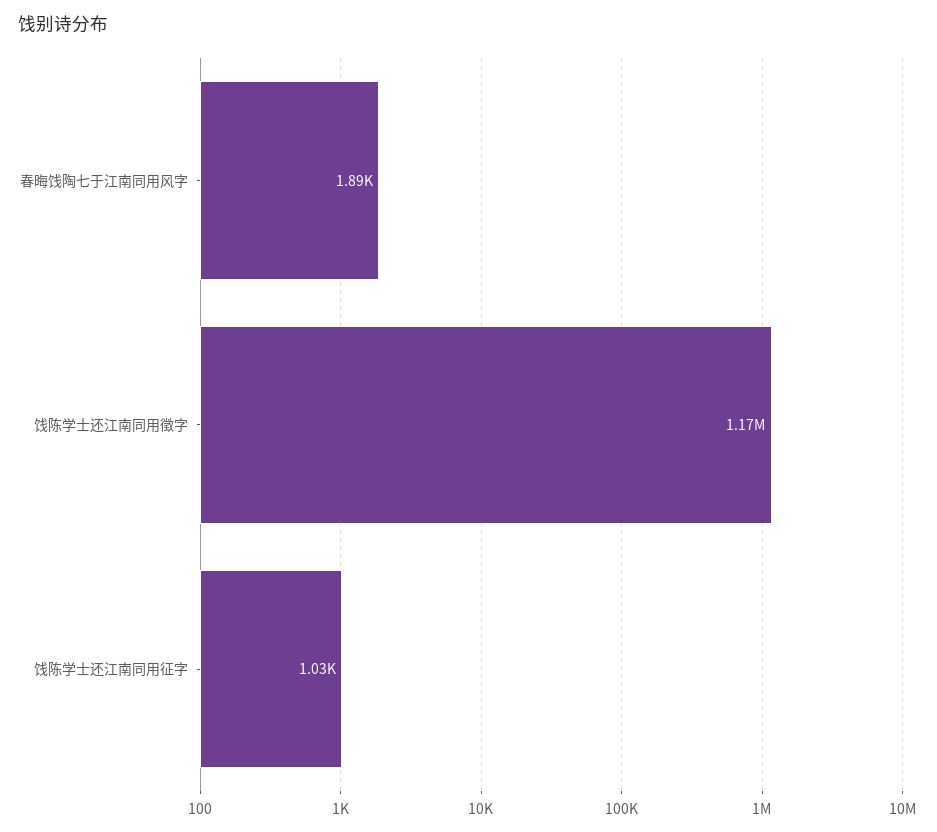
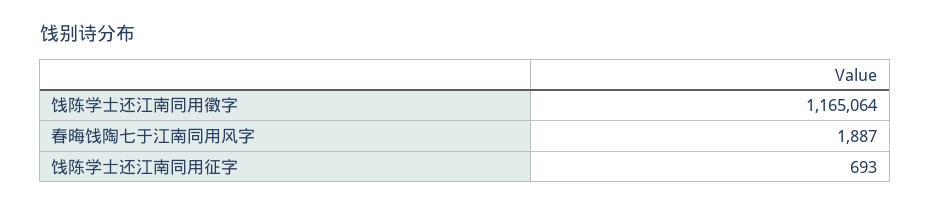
  {
    "春晦饯陶七于江南同用风字": 1887,
    "饯陈学士还江南同用徵字": 1165064,
-   "饯陈学士还江南同用征字": 1030
+   "饯陈学士还江南同用征字": 693
  }

